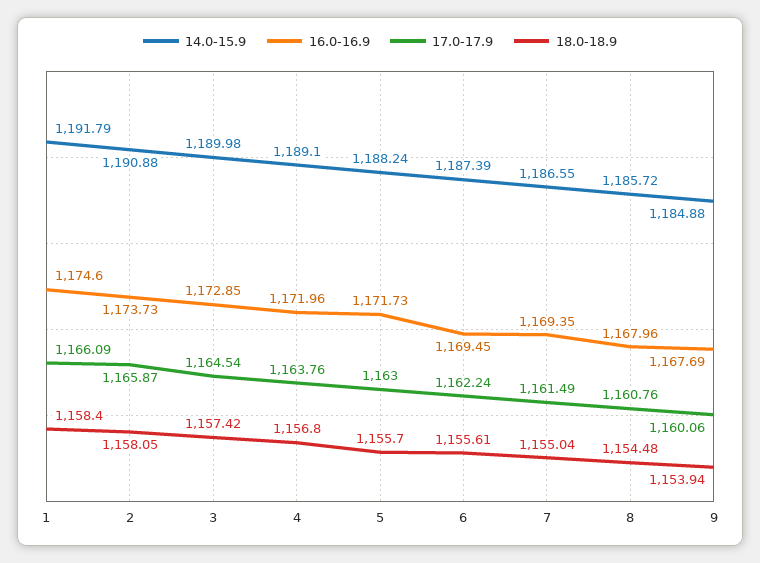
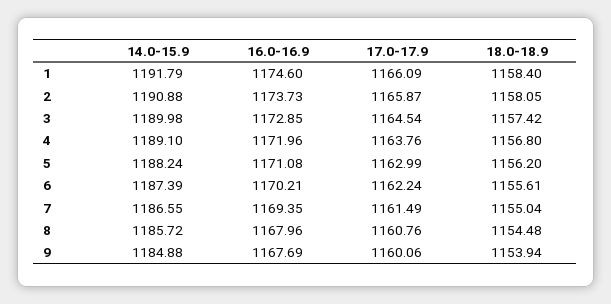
  {
    "14.0-15.9": {
      "1": 1191.79,
      "2": 1190.88,
      "3": 1189.98,
      "4": 1189.1,
      "5": 1188.24,
      "6": 1187.39,
      "7": 1186.55,
      "8": 1185.72,
      "9": 1184.88
    },
    "16.0-16.9": {
      "1": 1174.6,
      "2": 1173.73,
      "3": 1172.85,
      "4": 1171.96,
-     "5": 1171.73,
+     "5": 1171.08,
-     "6": 1169.45,
+     "6": 1170.21,
      "7": 1169.35,
      "8": 1167.96,
      "9": 1167.69
    },
    "17.0-17.9": {
      "1": 1166.09,
      "2": 1165.87,
      "3": 1164.54,
      "4": 1163.76,
-     "5": 1163,
+     "5": 1162.99,
      "6": 1162.24,
      "7": 1161.49,
      "8": 1160.76,
      "9": 1160.06
    },
    "18.0-18.9": {
      "1": 1158.4,
      "2": 1158.05,
      "3": 1157.42,
      "4": 1156.8,
-     "5": 1155.7,
+     "5": 1156.2,
      "6": 1155.61,
      "7": 1155.04,
      "8": 1154.48,
      "9": 1153.94
    }
  }

